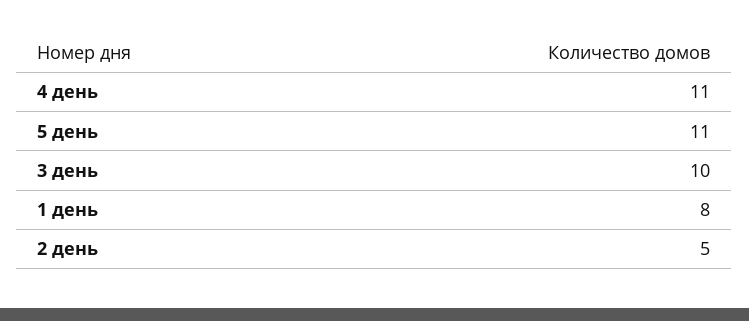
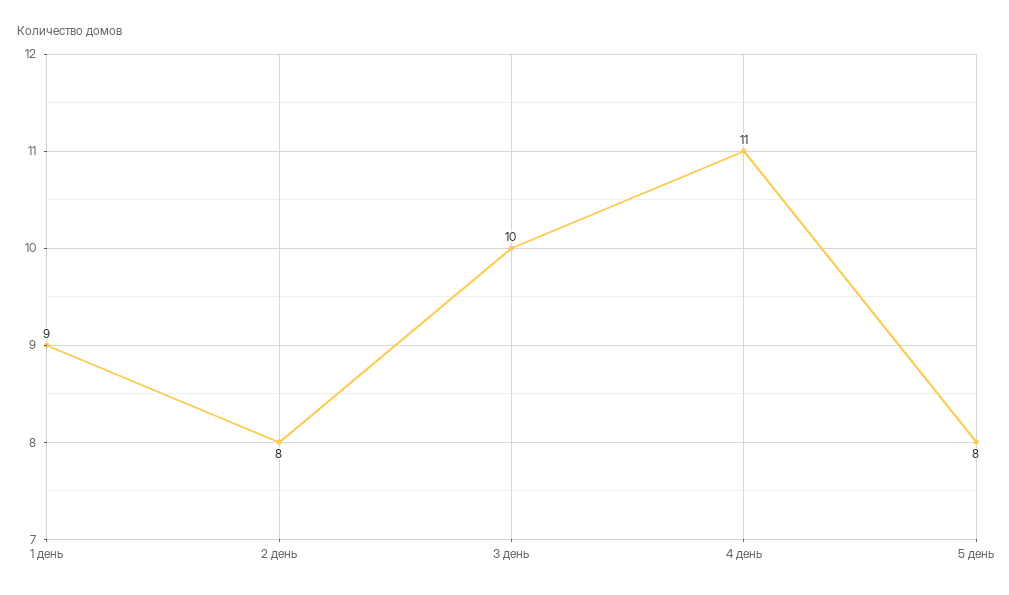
  {
    "4 день": 11,
-   "5 день": 11,
+   "5 день": 8,
    "3 день": 10,
-   "1 день": 8,
+   "1 день": 9,
-   "2 день": 5
+   "2 день": 8
  }

